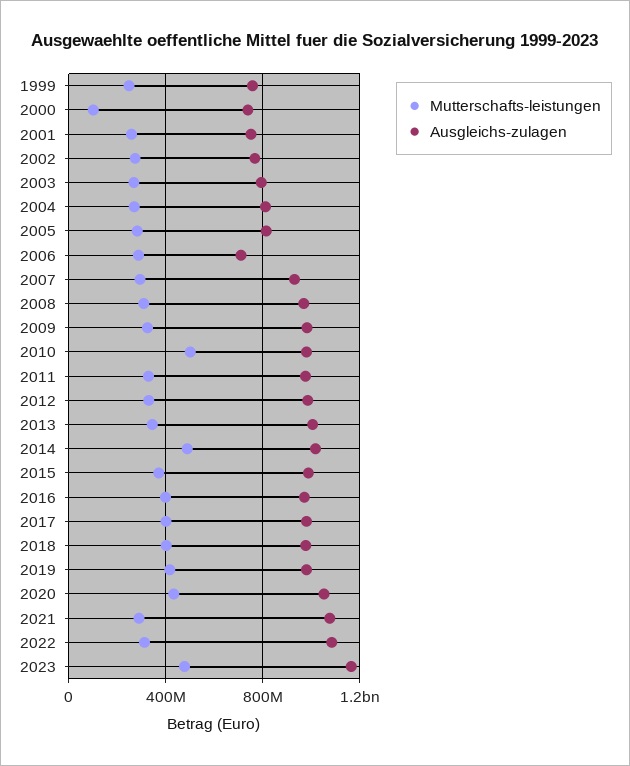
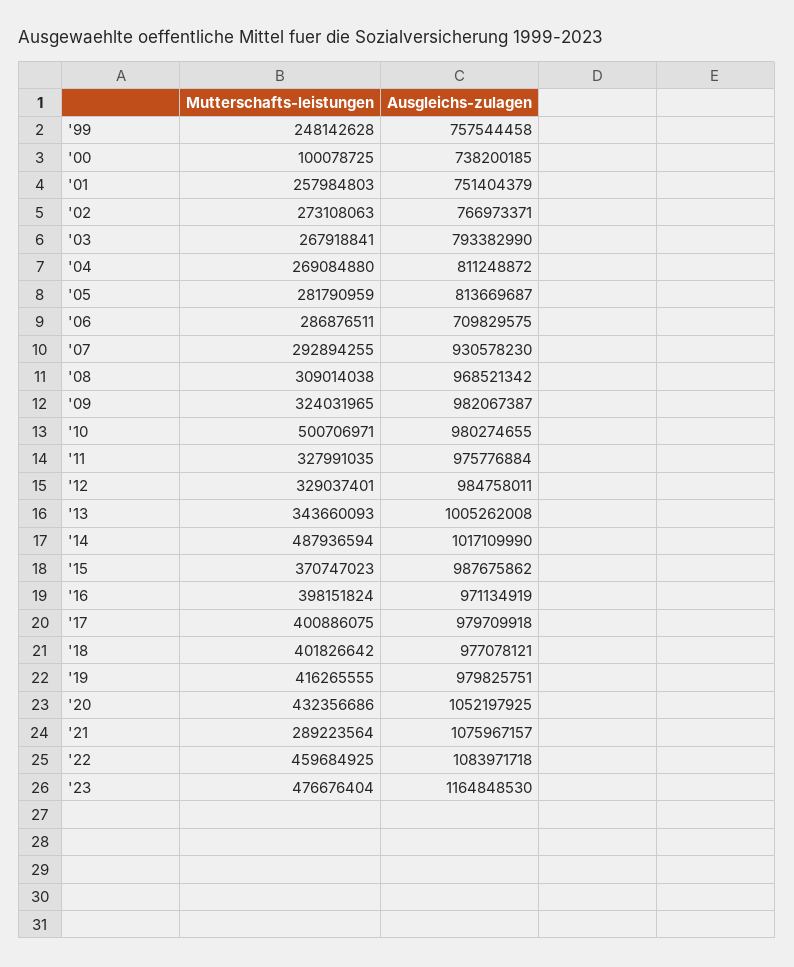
  {
    "Mutterschafts-leistungen": {
      "1999": 248142628,
      "2000": 100078725,
      "2001": 257984803,
      "2002": 273108063,
      "2003": 267918841,
      "2004": 269084880,
      "2005": 281790959,
      "2006": 286876511,
      "2007": 292894255,
      "2008": 309014038,
      "2009": 324031965,
      "2010": 500706971,
      "2011": 327991035,
      "2012": 329037401,
      "2013": 343660093,
      "2014": 487936594,
      "2015": 370747023,
      "2016": 398151824,
      "2017": 400886075,
      "2018": 401826642,
      "2019": 416265555,
      "2020": 432356686,
      "2021": 289223564,
-     "2022": 300000000,
+     "2022": 459684925,
      "2023": 476676404
    },
    "Ausgleichs-zulagen": {
      "1999": 757544458,
      "2000": 738200185,
      "2001": 751404379,
      "2002": 766973371,
      "2003": 793382990,
      "2004": 811248872,
      "2005": 813669687,
      "2006": 709829575,
      "2007": 930578230,
      "2008": 968521342,
      "2009": 982067387,
      "2010": 980274655,
      "2011": 975776884,
      "2012": 984758011,
      "2013": 1005262008,
      "2014": 1017109990,
      "2015": 987675862,
      "2016": 971134919,
      "2017": 979709918,
      "2018": 977078121,
      "2019": 979825751,
      "2020": 1052197925,
      "2021": 1075967157,
      "2022": 1083971718,
      "2023": 1164848530
    }
  }

